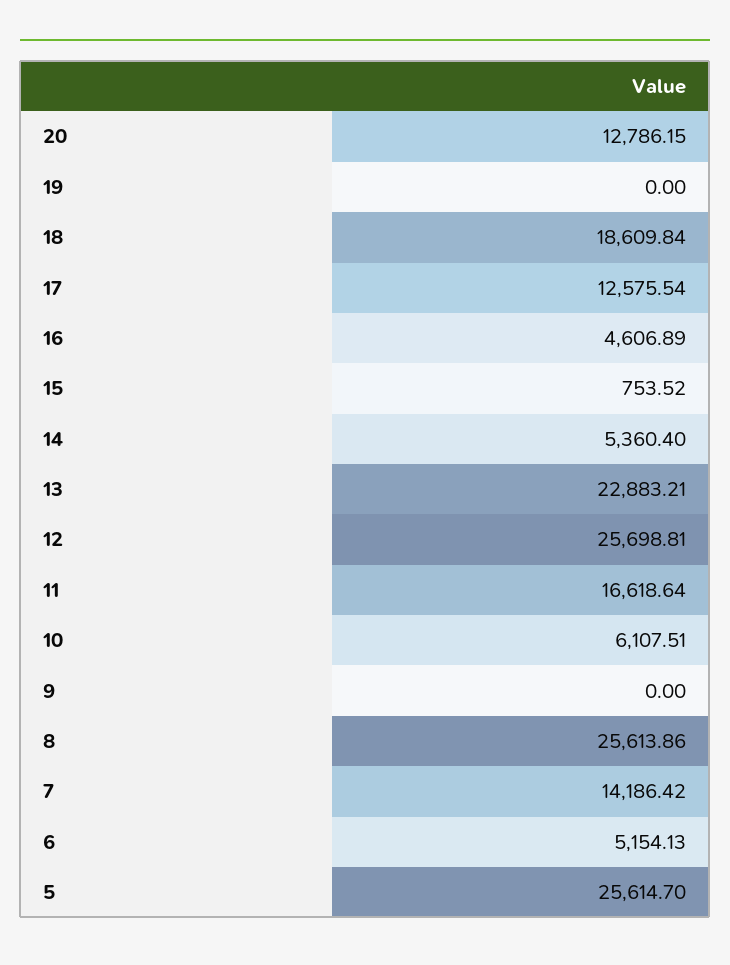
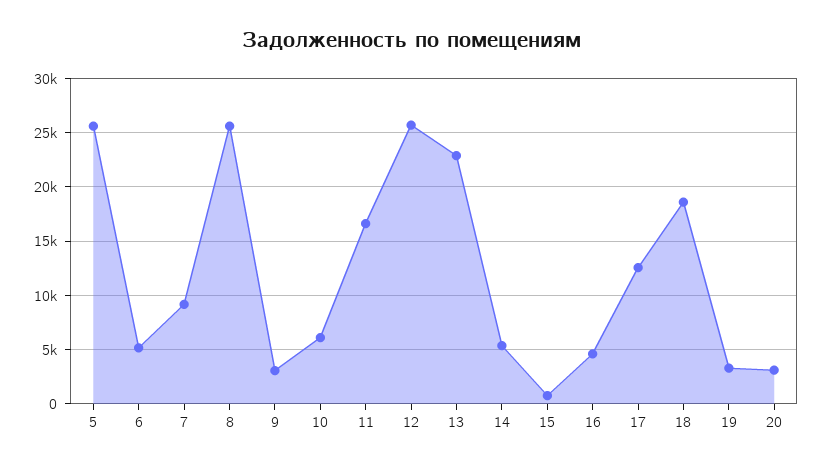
  {
-   "20": 12786.15,
+   "20": 3000,
-   "19": 0,
+   "19": 3000,
    "18": 18609.84,
    "17": 12575.54,
    "16": 4606.89,
    "15": 753.52,
    "14": 5360.4,
    "13": 22883.21,
    "12": 25698.81,
    "11": 16618.64,
    "10": 6107.51,
-   "9": 0,
+   "9": 3000,
    "8": 25613.86,
-   "7": 14186.42,
+   "7": 9000,
    "6": 5154.13,
    "5": 25614.7
  }

